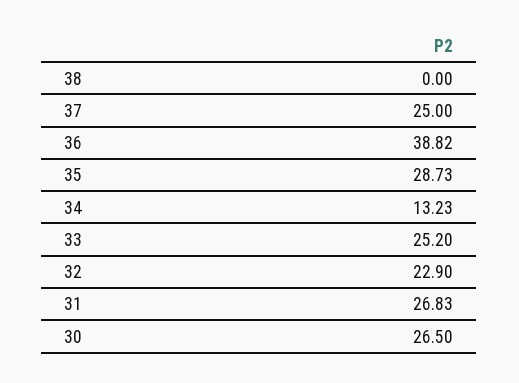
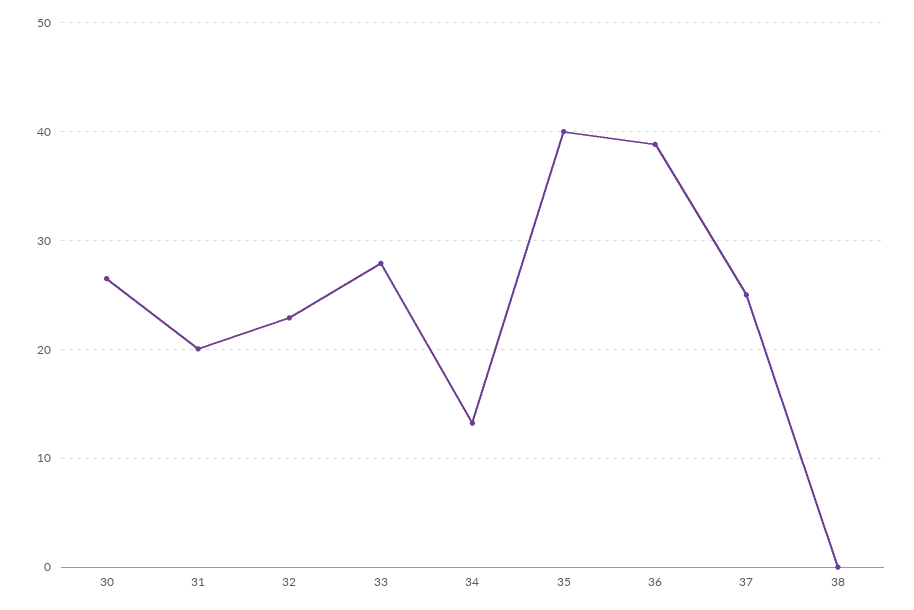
  {
    "38": 0,
    "37": 25,
    "36": 38.82,
-   "35": 28.73,
+   "35": 40,
    "34": 13.23,
-   "33": 25.2,
+   "33": 28,
    "32": 22.9,
-   "31": 26.83,
+   "31": 20,
    "30": 26.5
  }

